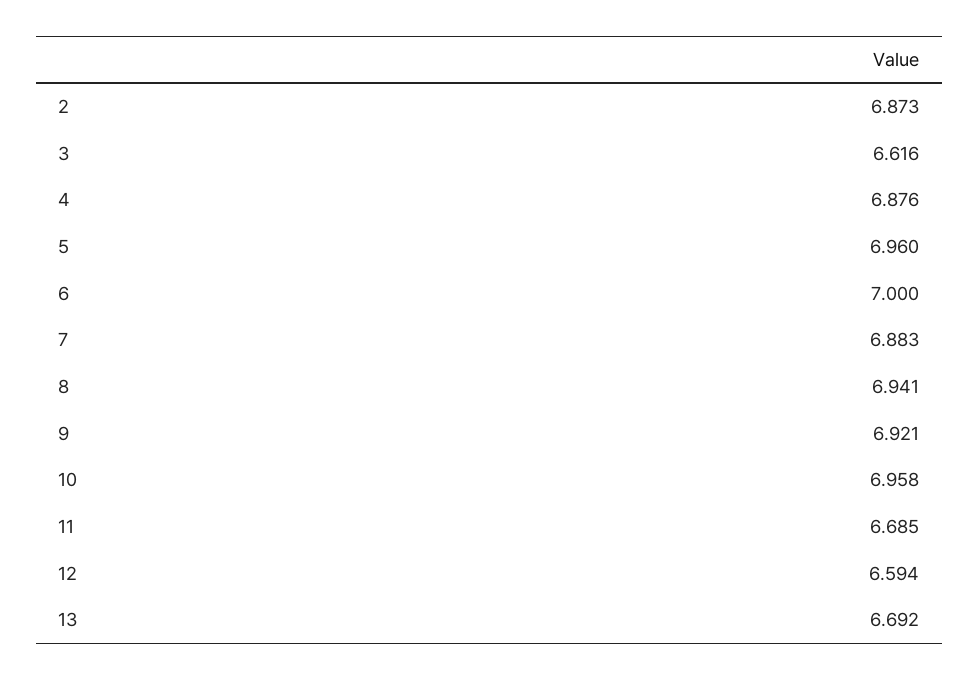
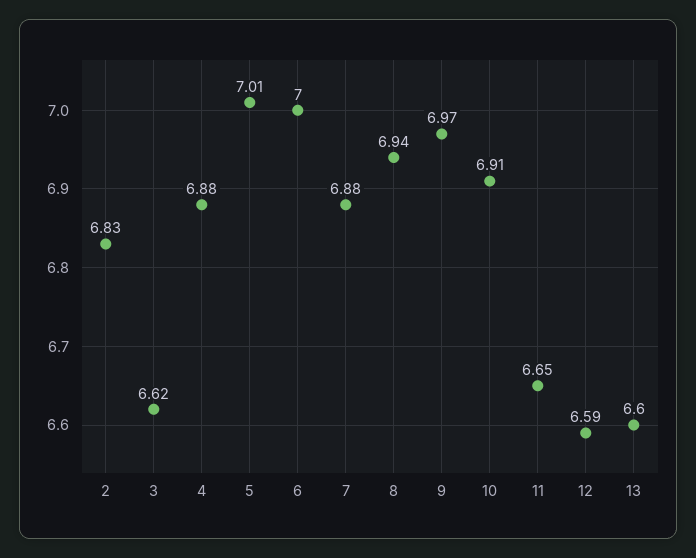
  {
-   "2": 6.873,
+   "2": 6.83,
    "3": 6.616,
    "4": 6.876,
-   "5": 6.96,
+   "5": 7.01,
    "6": 7,
    "7": 6.883,
    "8": 6.941,
-   "9": 6.921,
+   "9": 6.97,
-   "10": 6.958,
+   "10": 6.91,
-   "11": 6.685,
+   "11": 6.65,
    "12": 6.594,
-   "13": 6.692
+   "13": 6.6
  }

